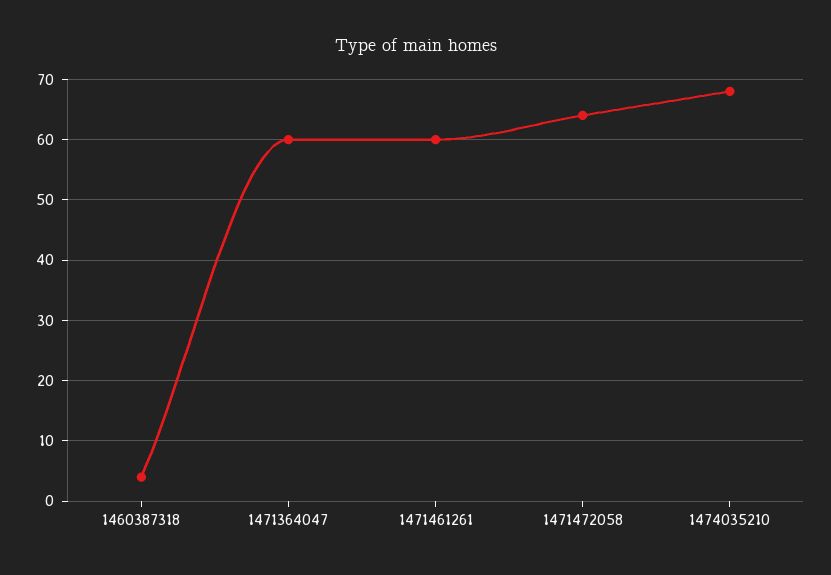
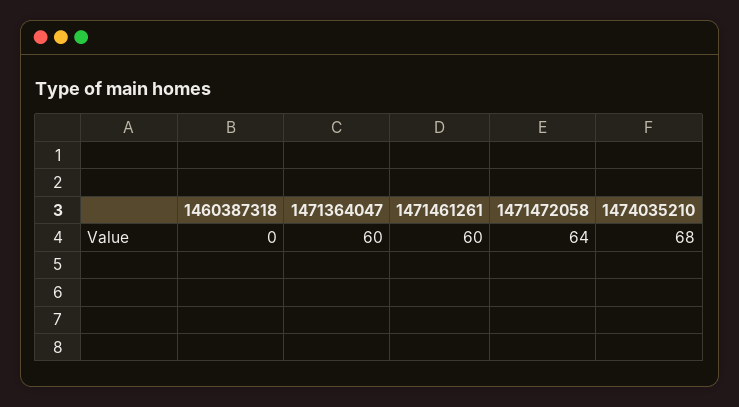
  {
-   "1460387318": 4,
+   "1460387318": 0,
    "1471364047": 60,
    "1471461261": 60,
    "1471472058": 64,
    "1474035210": 68
  }

